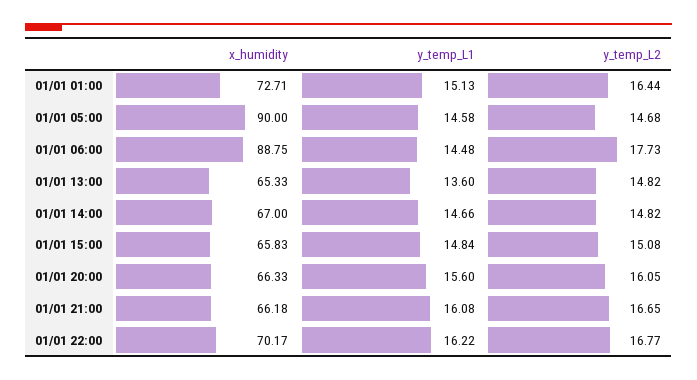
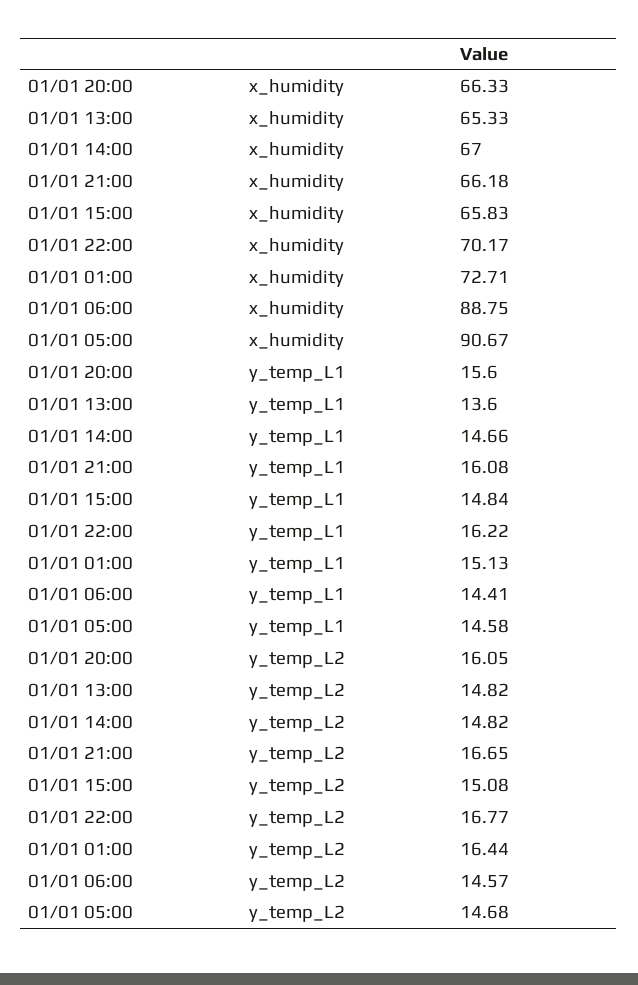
  {
    "x_humidity": {
      "01/01 01:00": 72.71,
-     "01/01 05:00": 90,
+     "01/01 05:00": 90.67,
      "01/01 06:00": 88.75,
      "01/01 13:00": 65.33,
      "01/01 14:00": 67,
      "01/01 15:00": 65.83,
      "01/01 20:00": 66.33,
      "01/01 21:00": 66.18,
      "01/01 22:00": 70.17
    },
    "y_temp_L1": {
      "01/01 01:00": 15.13,
      "01/01 05:00": 14.58,
-     "01/01 06:00": 14.48,
+     "01/01 06:00": 14.41,
      "01/01 13:00": 13.6,
      "01/01 14:00": 14.66,
      "01/01 15:00": 14.84,
      "01/01 20:00": 15.6,
      "01/01 21:00": 16.08,
      "01/01 22:00": 16.22
    },
    "y_temp_L2": {
      "01/01 01:00": 16.44,
      "01/01 05:00": 14.68,
-     "01/01 06:00": 17.73,
+     "01/01 06:00": 14.57,
      "01/01 13:00": 14.82,
      "01/01 14:00": 14.82,
      "01/01 15:00": 15.08,
      "01/01 20:00": 16.05,
      "01/01 21:00": 16.65,
      "01/01 22:00": 16.77
    }
  }

